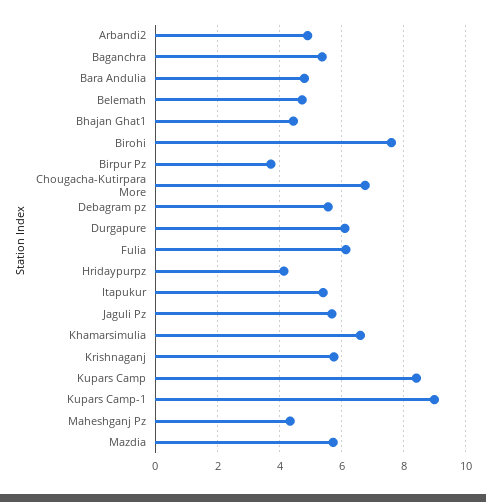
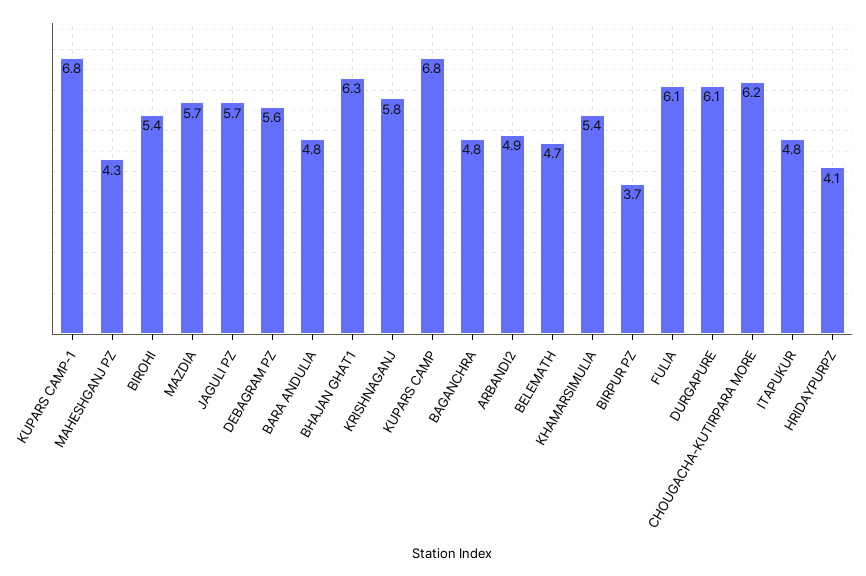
  {
    "Arbandi2": 4.9,
-   "Baganchra": 5.4,
+   "Baganchra": 4.8,
    "Bara Andulia": 4.8,
    "Belemath": 4.7,
-   "Bhajan Ghat1": 4.4,
+   "Bhajan Ghat1": 6.3,
-   "Birohi": 7.6,
+   "Birohi": 5.4,
    "Birpur Pz": 3.7,
-   "Chougacha-Kutirpara More": 6.8,
+   "Chougacha-Kutirpara More": 6.2,
    "Debagram pz": 5.6,
    "Durgapure": 6.1,
    "Fulia": 6.1,
    "Hridaypurpz": 4.1,
-   "Itapukur": 5.4,
+   "Itapukur": 4.8,
    "Jaguli Pz": 5.7,
-   "Khamarsimulia": 6.6,
+   "Khamarsimulia": 5.4,
    "Krishnaganj": 5.8,
-   "Kupars Camp": 8.4,
+   "Kupars Camp": 6.8,
-   "Kupars Camp-1": 9,
+   "Kupars Camp-1": 6.8,
    "Maheshganj Pz": 4.3,
    "Mazdia": 5.7
  }

